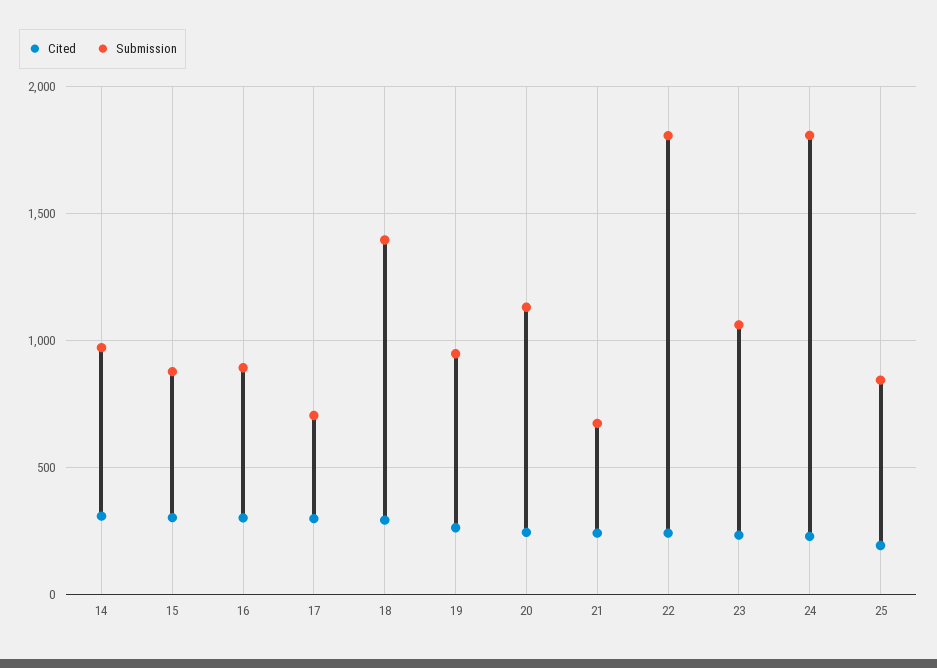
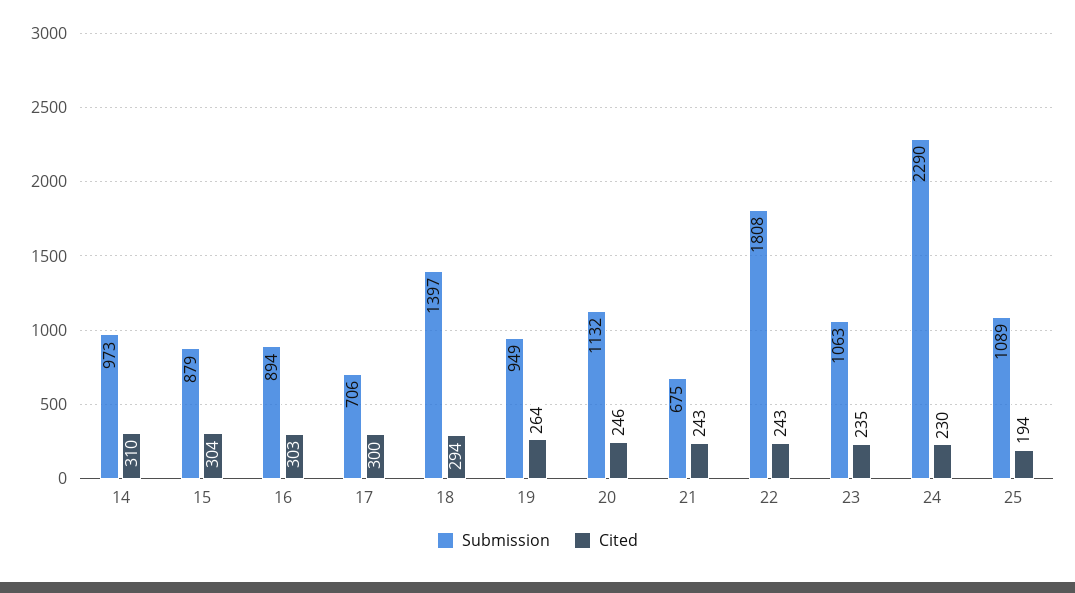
  {
    "Cited": {
      "14": 310,
      "15": 304,
      "16": 303,
      "17": 300,
      "18": 294,
      "19": 264,
      "20": 246,
      "21": 243,
      "22": 243,
      "23": 235,
      "24": 230,
      "25": 194
    },
    "Submission": {
      "14": 973,
      "15": 879,
      "16": 894,
      "17": 706,
      "18": 1397,
      "19": 949,
      "20": 1132,
      "21": 675,
      "22": 1808,
      "23": 1063,
-     "24": 1800,
+     "24": 2290,
-     "25": 850
+     "25": 1089
    }
  }

